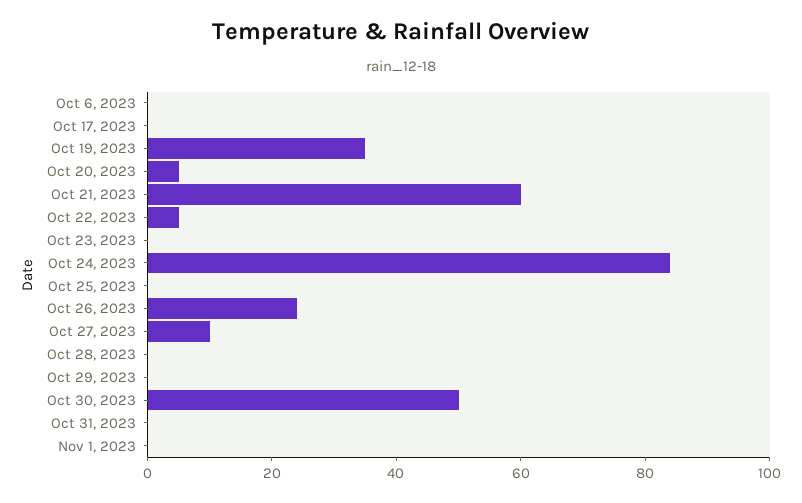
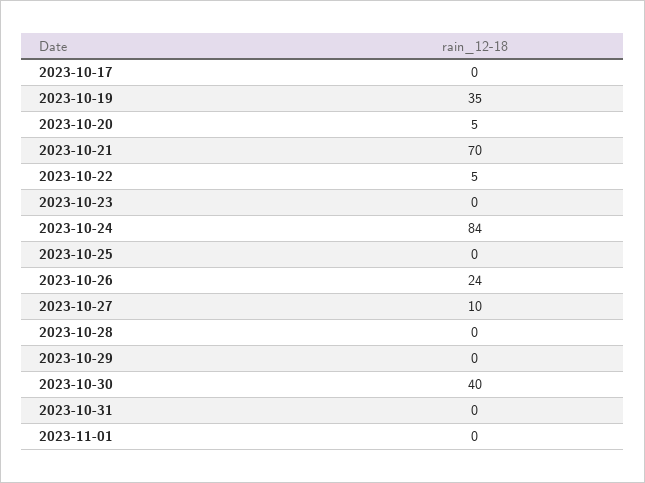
  {
-   "Oct 6, 2023": 0,
    "Oct 17, 2023": 0,
    "Oct 19, 2023": 35,
    "Oct 20, 2023": 5,
-   "Oct 21, 2023": 60,
+   "Oct 21, 2023": 70,
    "Oct 22, 2023": 5,
    "Oct 23, 2023": 0,
    "Oct 24, 2023": 84,
    "Oct 25, 2023": 0,
    "Oct 26, 2023": 24,
    "Oct 27, 2023": 10,
    "Oct 28, 2023": 0,
    "Oct 29, 2023": 0,
-   "Oct 30, 2023": 50,
+   "Oct 30, 2023": 40,
    "Oct 31, 2023": 0,
    "Nov 1, 2023": 0
  }

